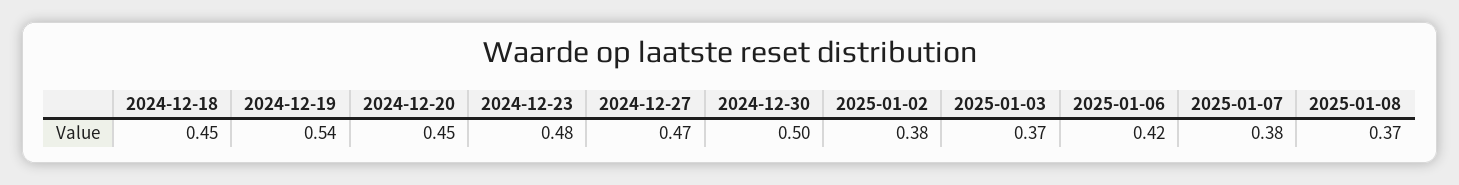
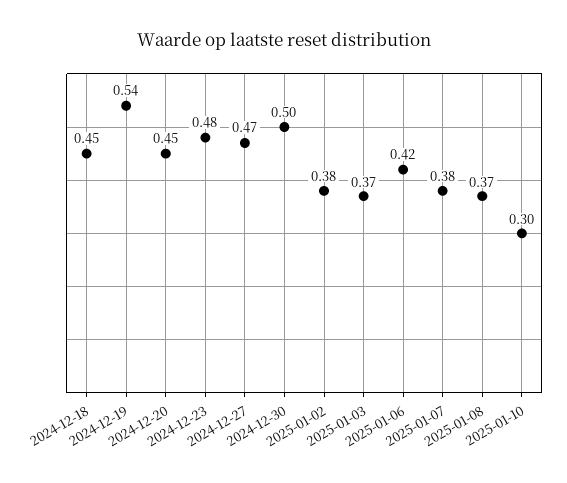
  {
    "2024-12-18": 0.45,
    "2024-12-19": 0.54,
    "2024-12-20": 0.45,
    "2024-12-23": 0.48,
    "2024-12-27": 0.47,
    "2024-12-30": 0.5,
    "2025-01-02": 0.38,
    "2025-01-03": 0.37,
    "2025-01-06": 0.42,
    "2025-01-07": 0.38,
-   "2025-01-08": 0.37
+   "2025-01-08": 0.37,
+   "2025-01-10": 0.3
  }

